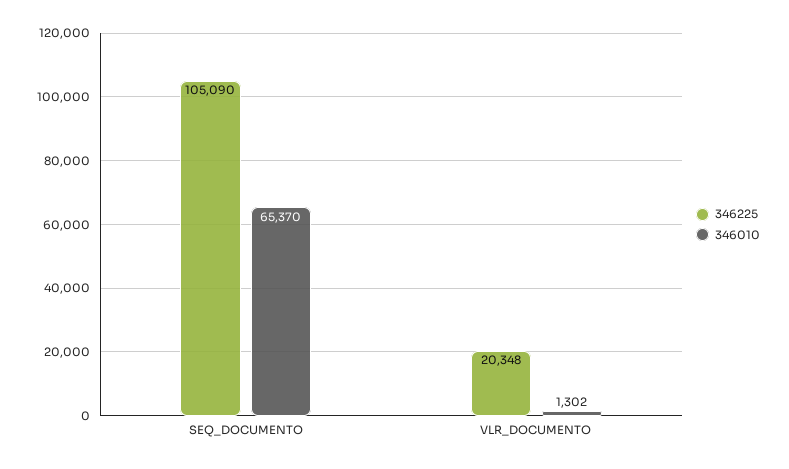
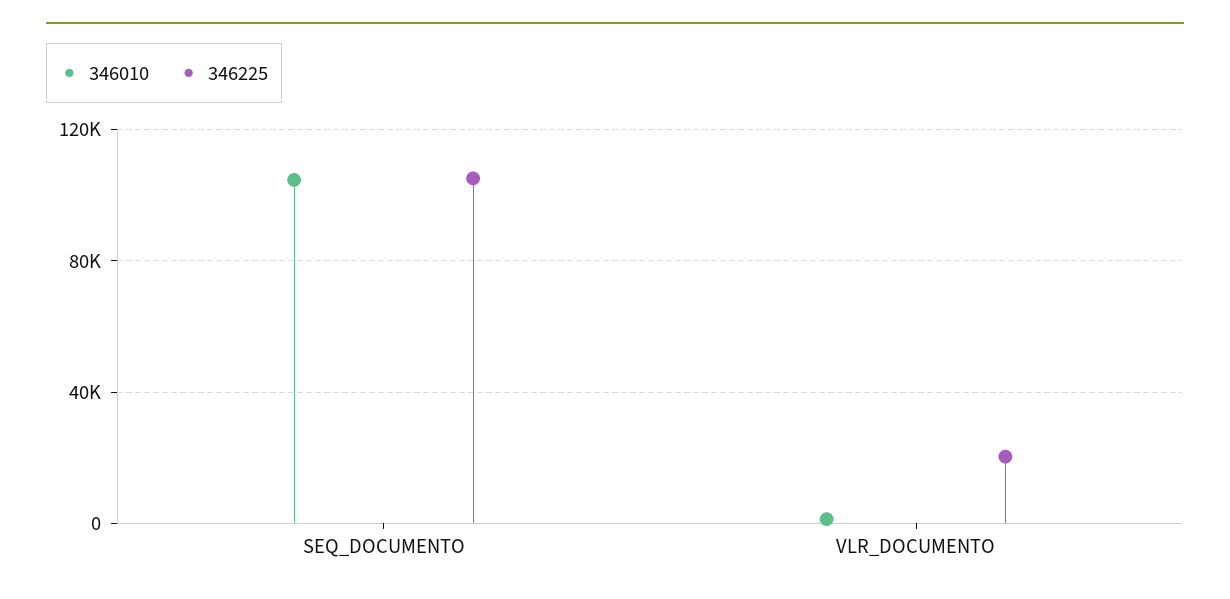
  {
    "346225": {
      "SEQ_DOCUMENTO": 105090,
      "VLR_DOCUMENTO": 20348
    },
    "346010": {
-     "SEQ_DOCUMENTO": 65370,
+     "SEQ_DOCUMENTO": 105000,
      "VLR_DOCUMENTO": 1302
    }
  }

